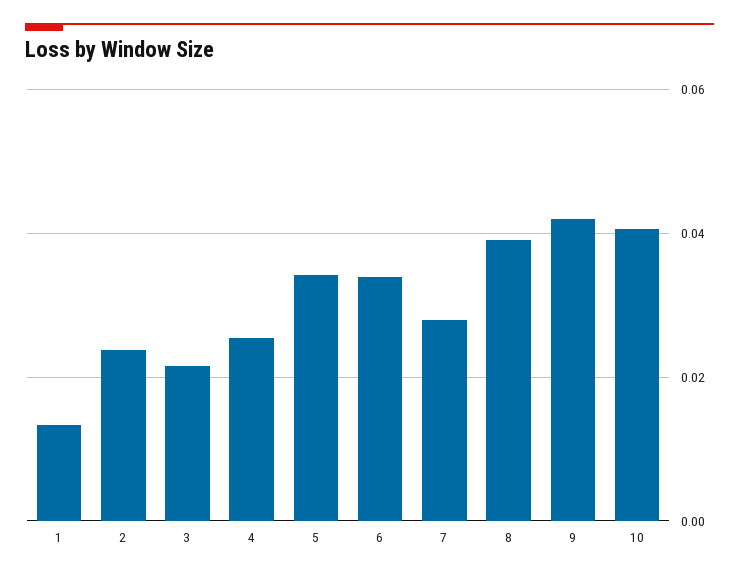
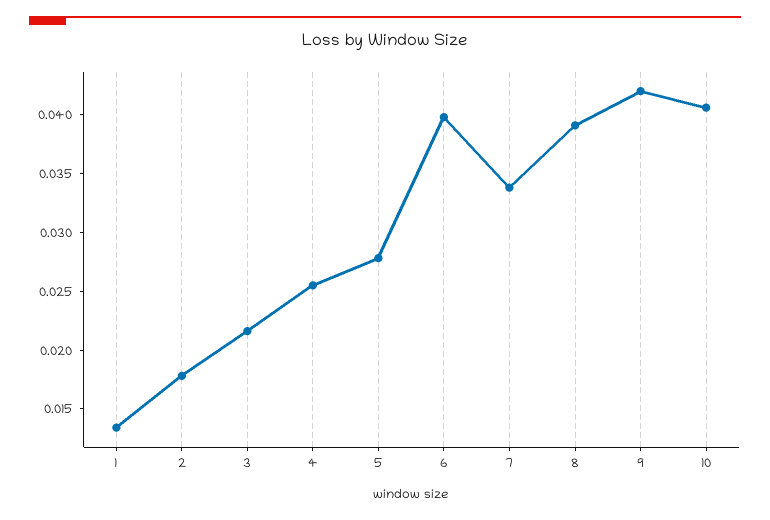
  {
    "1": 0.013,
-   "2": 0.024,
+   "2": 0.018,
    "3": 0.022,
    "4": 0.026,
-   "5": 0.034,
+   "5": 0.028,
-   "6": 0.034,
+   "6": 0.04,
-   "7": 0.028,
+   "7": 0.034,
    "8": 0.039,
    "9": 0.042,
    "10": 0.041
  }

